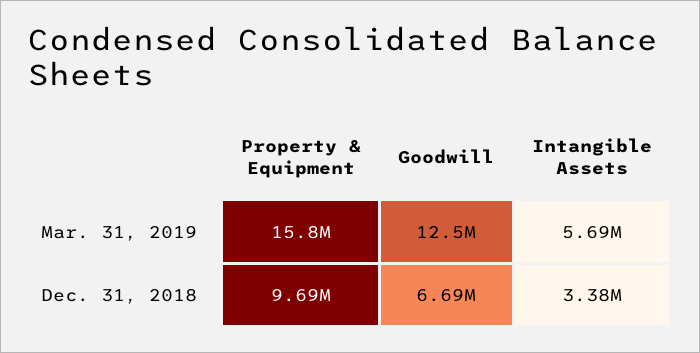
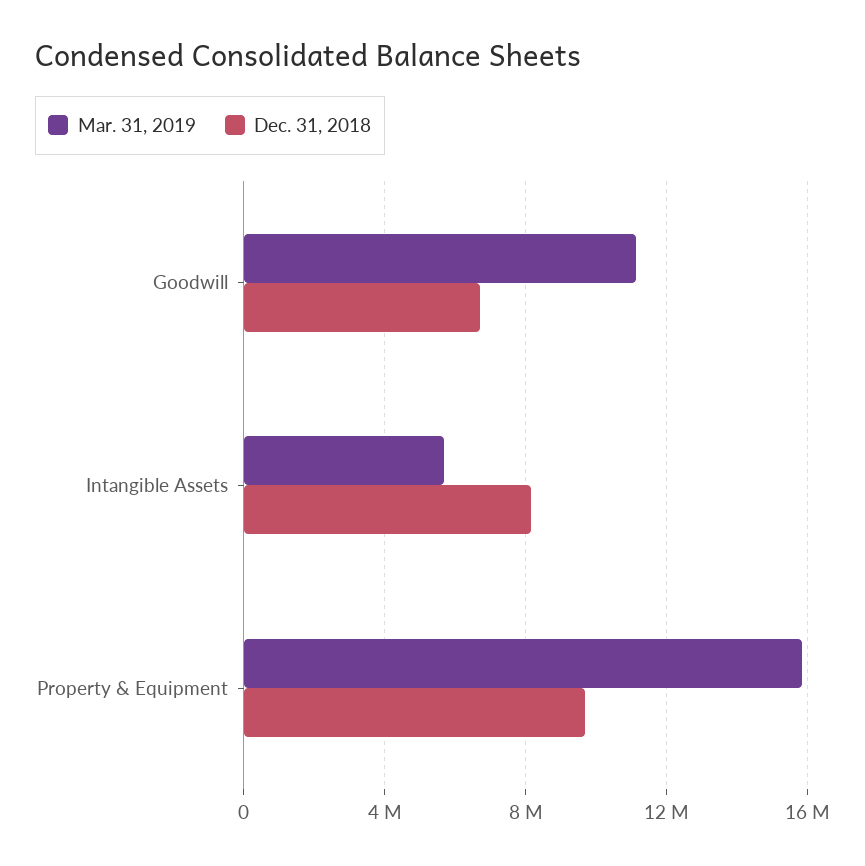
  {
    "Mar. 31, 2019": {
      "Property & Equipment": 15800000,
-     "Goodwill": 12500000,
+     "Goodwill": 11000000,
      "Intangible Assets": 5690000
    },
    "Dec. 31, 2018": {
      "Property & Equipment": 9690000,
      "Goodwill": 6690000,
-     "Intangible Assets": 3380000
+     "Intangible Assets": 8000000
    }
  }

